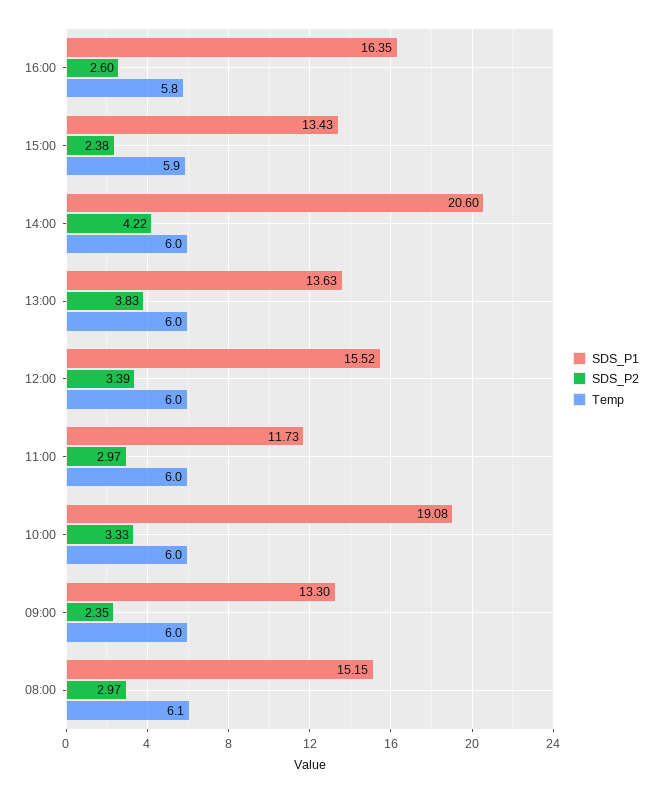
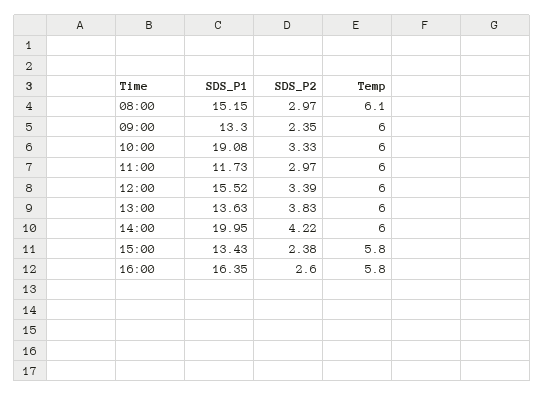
  {
    "SDS_P1": {
      "16:00": 16.35,
      "15:00": 13.43,
-     "14:00": 20.6,
+     "14:00": 19.95,
      "13:00": 13.63,
      "12:00": 15.52,
      "11:00": 11.73,
      "10:00": 19.08,
      "09:00": 13.3,
      "08:00": 15.15
    },
    "SDS_P2": {
      "16:00": 2.6,
      "15:00": 2.38,
      "14:00": 4.22,
      "13:00": 3.83,
      "12:00": 3.39,
      "11:00": 2.97,
      "10:00": 3.33,
      "09:00": 2.35,
      "08:00": 2.97
    },
    "Temp": {
      "16:00": 5.8,
-     "15:00": 5.9,
+     "15:00": 5.8,
      "14:00": 6,
      "13:00": 6,
      "12:00": 6,
      "11:00": 6,
      "10:00": 6,
      "09:00": 6,
      "08:00": 6.1
    }
  }

